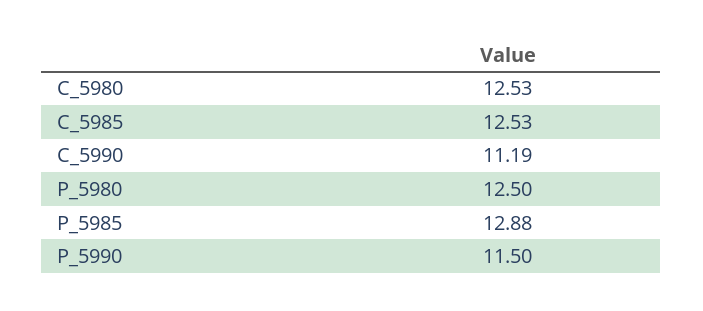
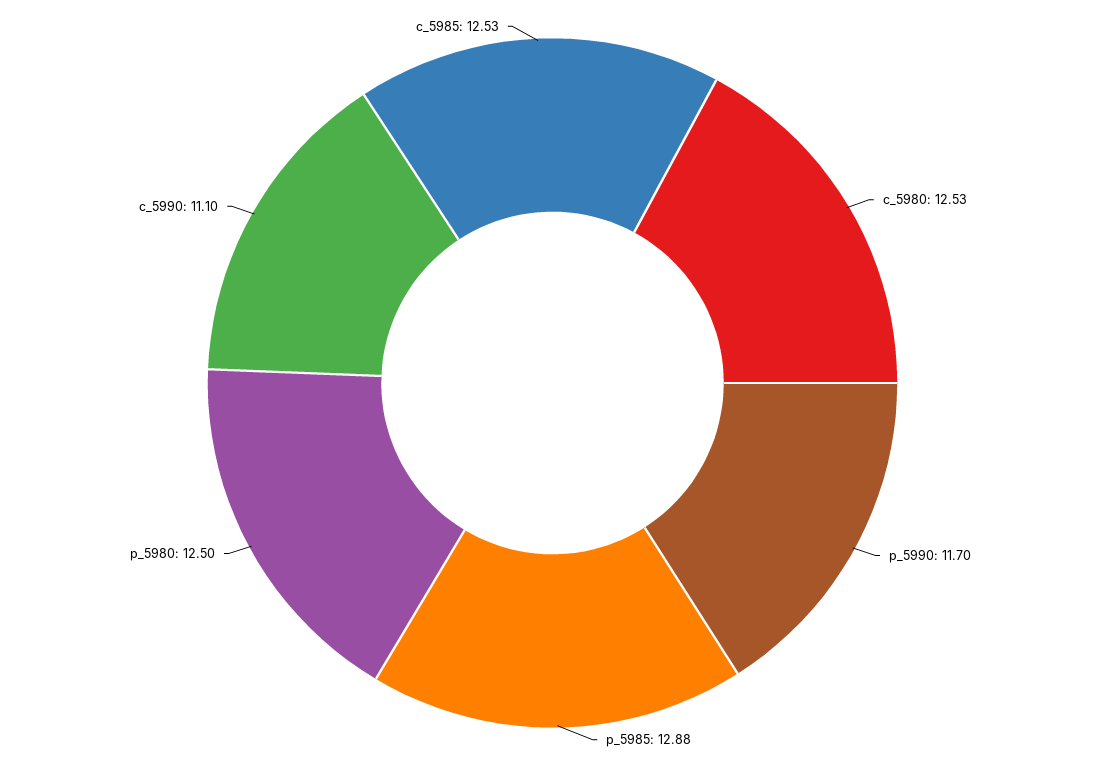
  {
    "C_5980": 12.53,
    "C_5985": 12.53,
-   "C_5990": 11.19,
+   "C_5990": 11.1,
    "P_5980": 12.5,
    "P_5985": 12.88,
-   "P_5990": 11.5
+   "P_5990": 11.7
  }

